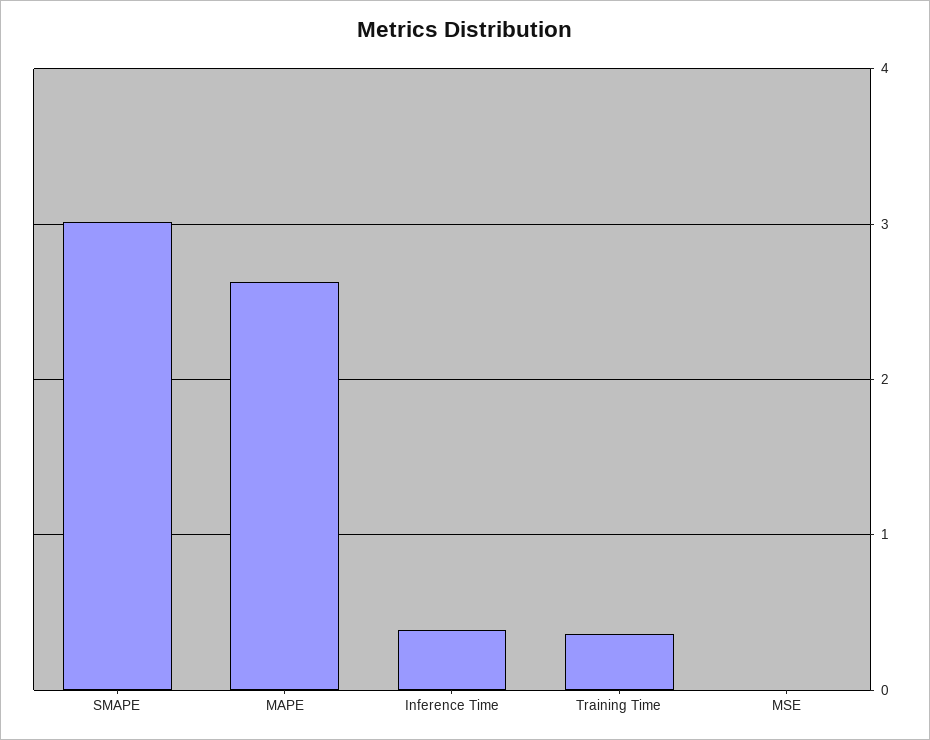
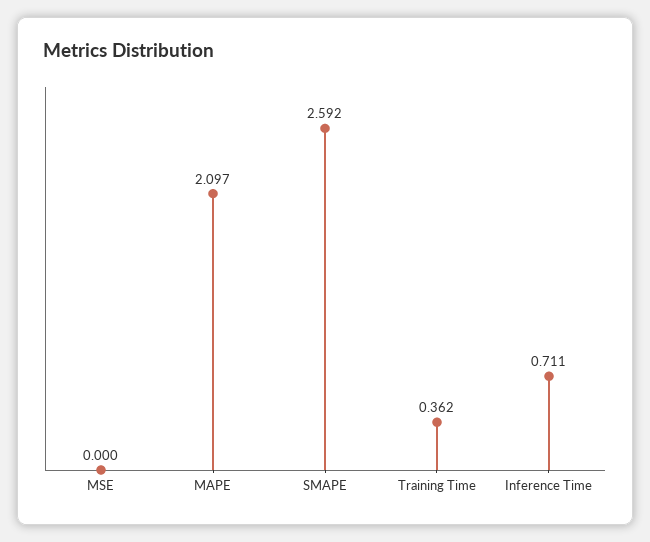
  {
-   "SMAPE": 3,
+   "SMAPE": 2.592,
-   "MAPE": 2.6,
+   "MAPE": 2.097,
-   "Inference Time": 0.4,
+   "Inference Time": 0.711,
    "Training Time": 0.362,
    "MSE": 0
  }

